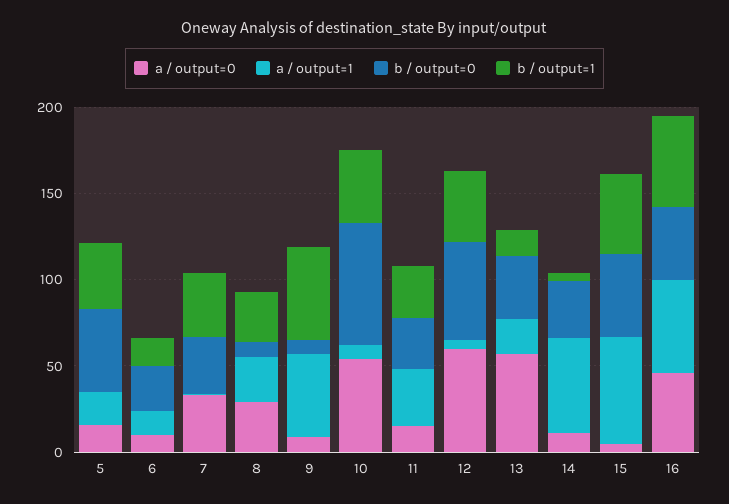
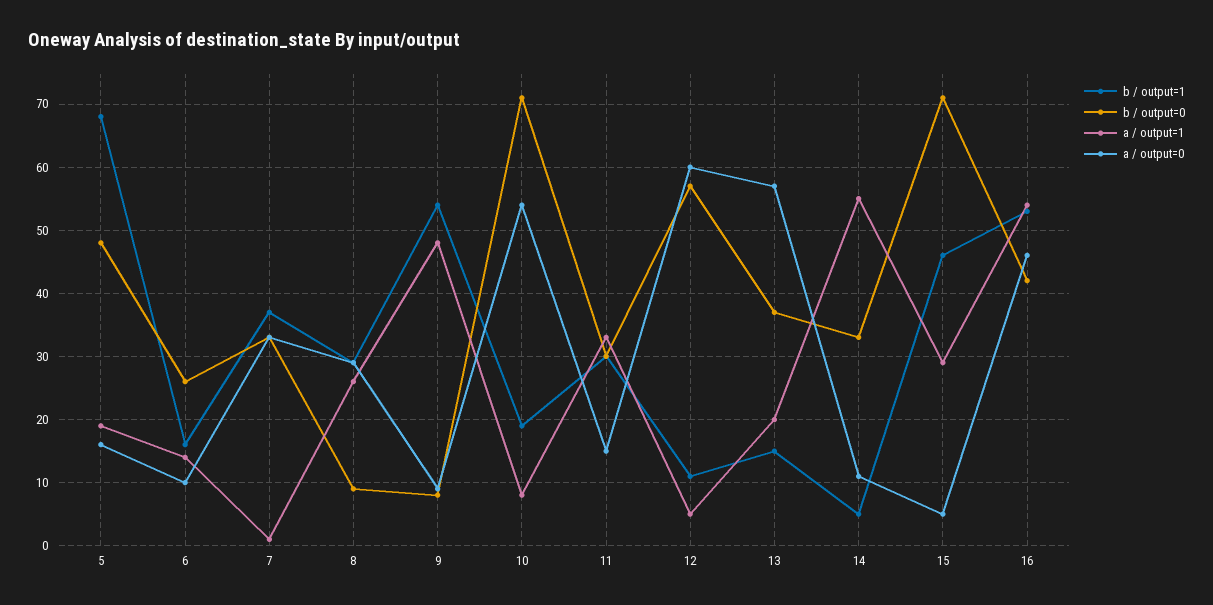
  {
    "a / output=0": {
      "5": 16,
      "6": 10,
      "7": 33,
      "8": 29,
      "9": 9,
      "10": 54,
      "11": 15,
      "12": 60,
      "13": 57,
      "14": 11,
      "15": 5,
      "16": 46
    },
    "a / output=1": {
      "5": 19,
      "6": 14,
      "7": 1,
      "8": 26,
      "9": 48,
      "10": 8,
      "11": 33,
      "12": 5,
      "13": 20,
      "14": 55,
-     "15": 60,
+     "15": 29,
      "16": 54
    },
    "b / output=0": {
      "5": 48,
      "6": 26,
      "7": 33,
      "8": 9,
      "9": 8,
      "10": 71,
      "11": 30,
      "12": 57,
      "13": 37,
      "14": 33,
-     "15": 50,
+     "15": 71,
      "16": 42
    },
    "b / output=1": {
-     "5": 40,
+     "5": 68,
      "6": 16,
      "7": 37,
      "8": 29,
      "9": 54,
-     "10": 40,
+     "10": 19,
      "11": 30,
-     "12": 40,
+     "12": 11,
      "13": 15,
      "14": 5,
      "15": 46,
      "16": 53
    }
  }

